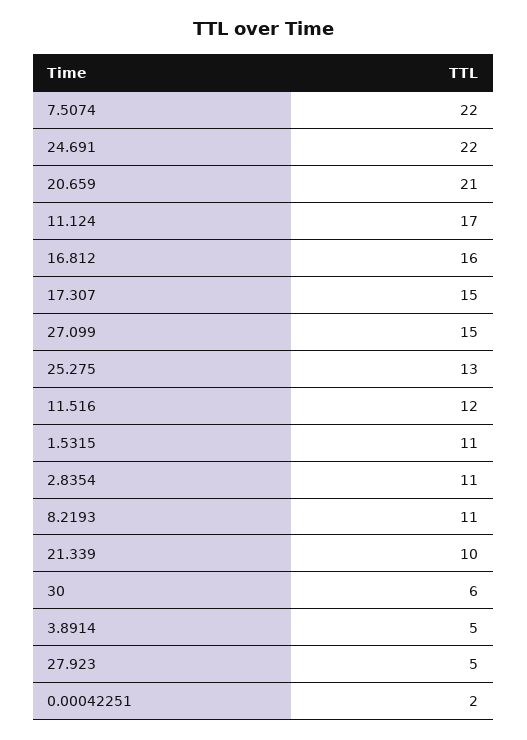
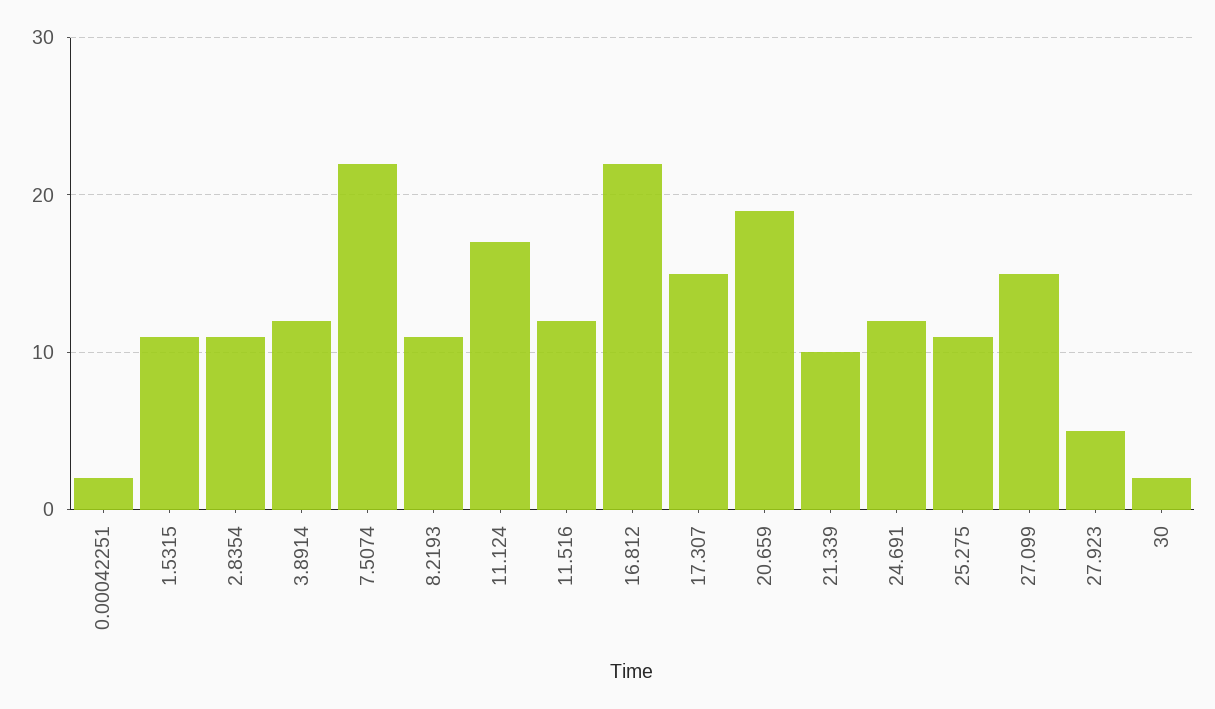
  {
    "7.5074": 22,
-   "24.691": 22,
+   "24.691": 12,
-   "20.659": 21,
+   "20.659": 19,
    "11.124": 17,
-   "16.812": 16,
+   "16.812": 22,
    "17.307": 15,
    "27.099": 15,
-   "25.275": 13,
+   "25.275": 11,
    "11.516": 12,
    "1.5315": 11,
    "2.8354": 11,
    "8.2193": 11,
    "21.339": 10,
-   "30": 6,
+   "30": 2,
-   "3.8914": 5,
+   "3.8914": 12,
    "27.923": 5,
    "0.00042251": 2
  }

